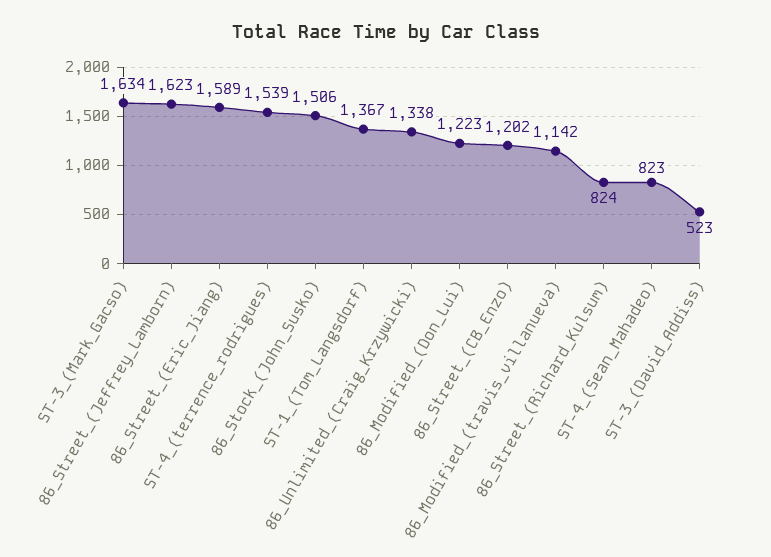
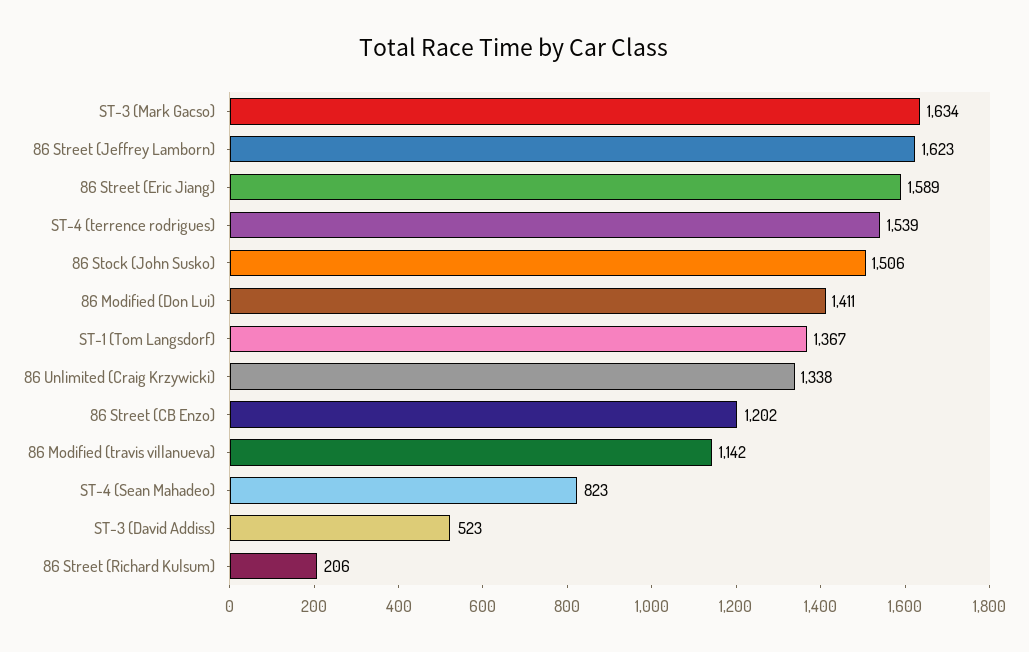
  {
    "ST-3_(Mark_Gacso)": 1634,
    "86_Street_(Jeffrey_Lamborn)": 1623,
    "86_Street_(Eric_Jiang)": 1589,
    "ST-4_(terrence_rodrigues)": 1539,
    "86_Stock_(John_Susko)": 1506,
    "ST-1_(Tom_Langsdorf)": 1367,
    "86_Unlimited_(Craig_Krzywicki)": 1338,
-   "86_Modified_(Don_Lui)": 1223,
+   "86_Modified_(Don_Lui)": 1411,
    "86_Street_(CB_Enzo)": 1202,
    "86_Modified_(travis_villanueva)": 1142,
-   "86_Street_(Richard_Kulsum)": 824,
+   "86_Street_(Richard_Kulsum)": 206,
    "ST-4_(Sean_Mahadeo)": 823,
    "ST-3_(David_Addiss)": 523
  }

